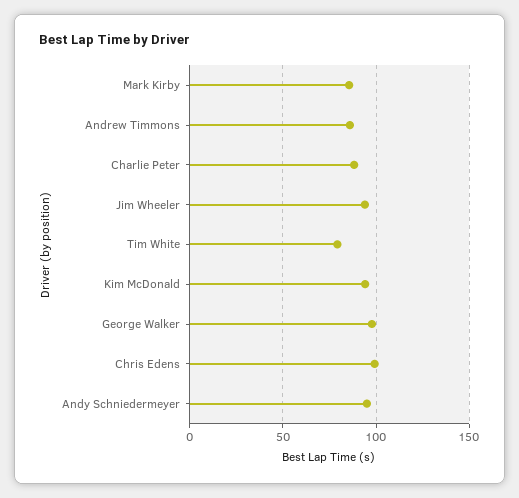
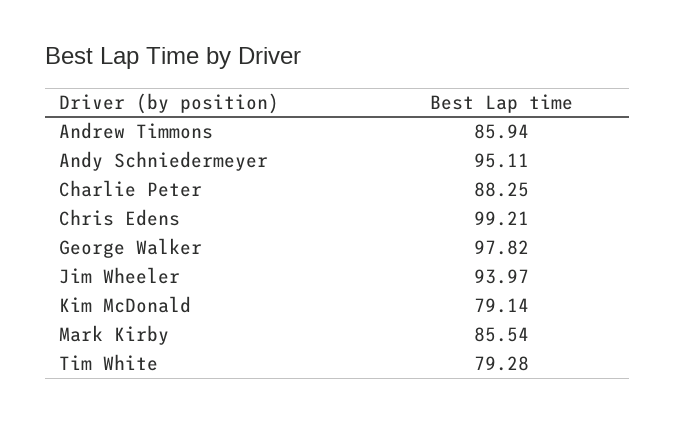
  {
    "Mark Kirby": 85.54,
    "Andrew Timmons": 85.94,
    "Charlie Peter": 88.25,
    "Jim Wheeler": 93.97,
    "Tim White": 79.28,
-   "Kim McDonald": 95,
+   "Kim McDonald": 79.14,
    "George Walker": 97.82,
    "Chris Edens": 99.21,
    "Andy Schniedermeyer": 95.11
  }

